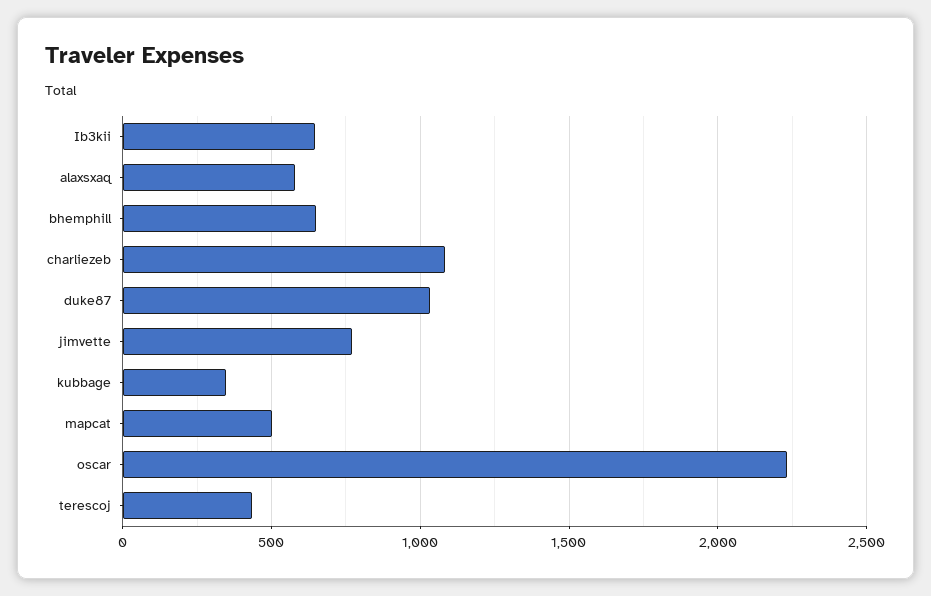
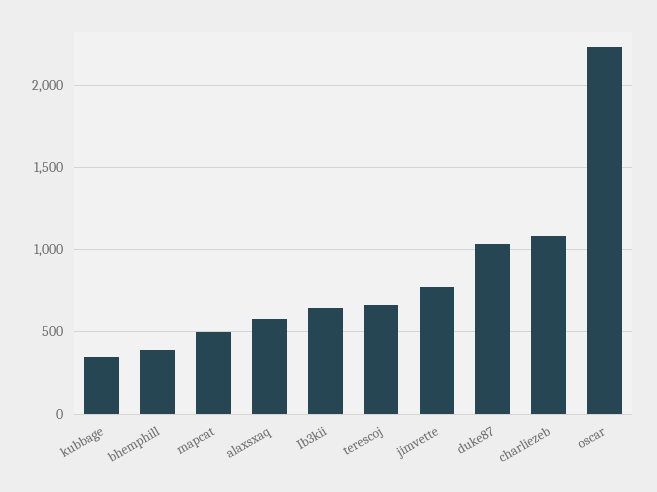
  {
    "Ib3kii": 650,
    "alaxsxaq": 600,
-   "bhemphill": 650,
+   "bhemphill": 400,
    "charliezeb": 1100,
    "duke87": 1050,
    "jimvette": 750,
    "kubbage": 350,
    "mapcat": 500,
    "oscar": 2250,
-   "terescoj": 450
+   "terescoj": 650
  }

